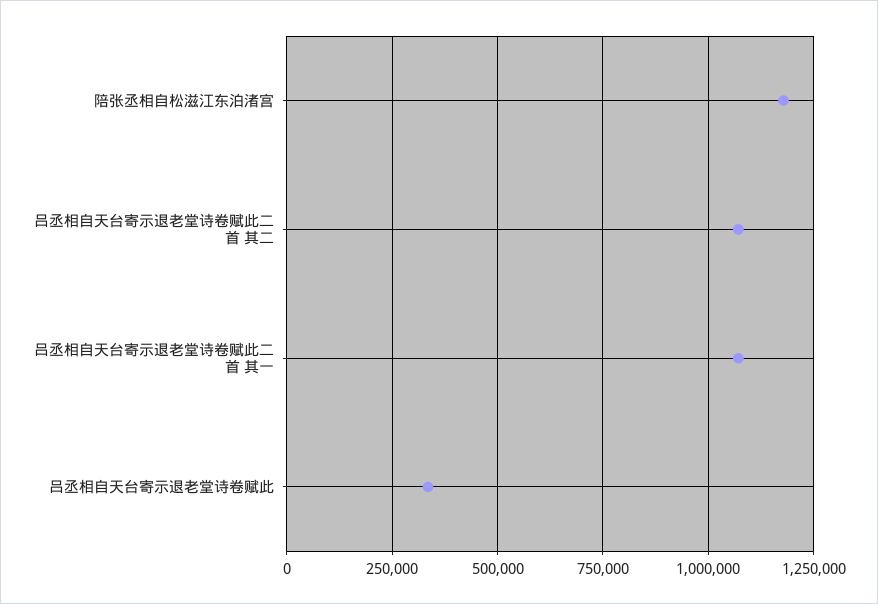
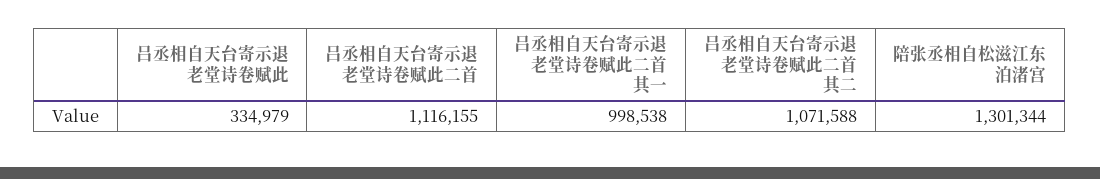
  {
-   "陪张丞相自松滋江东泊渚宫": 1175000,
+   "陪张丞相自松滋江东泊渚宫": 1301344,
    "吕丞相自天台寄示退老堂诗卷赋此二首 其二": 1071588,
-   "吕丞相自天台寄示退老堂诗卷赋此二首 其一": 1075000,
+   "吕丞相自天台寄示退老堂诗卷赋此二首 其一": 998538,
-   "吕丞相自天台寄示退老堂诗卷赋此": 334979
+   "吕丞相自天台寄示退老堂诗卷赋此": 334979,
+   "吕丞相自天台寄示退老堂诗卷赋此二首": 1116155
  }

